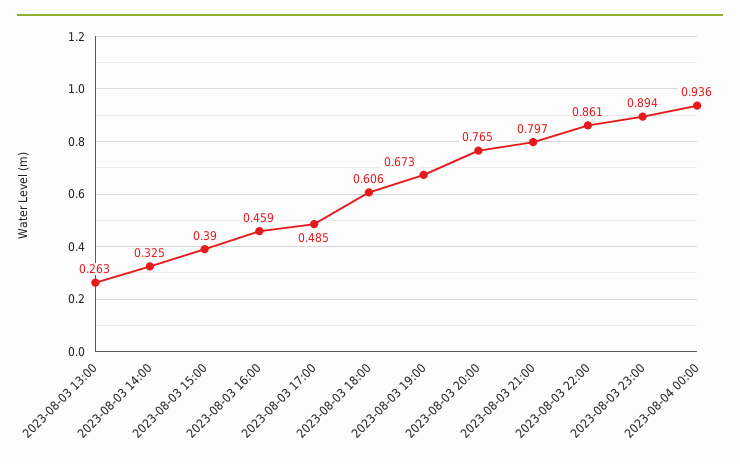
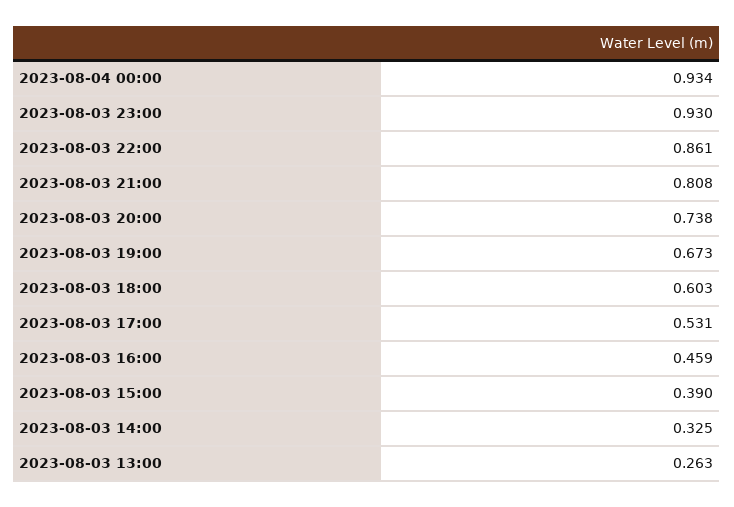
  {
    "2023-08-03 13:00": 0.263,
    "2023-08-03 14:00": 0.325,
    "2023-08-03 15:00": 0.39,
    "2023-08-03 16:00": 0.459,
-   "2023-08-03 17:00": 0.485,
+   "2023-08-03 17:00": 0.531,
-   "2023-08-03 18:00": 0.606,
+   "2023-08-03 18:00": 0.603,
    "2023-08-03 19:00": 0.673,
-   "2023-08-03 20:00": 0.765,
+   "2023-08-03 20:00": 0.738,
-   "2023-08-03 21:00": 0.797,
+   "2023-08-03 21:00": 0.808,
    "2023-08-03 22:00": 0.861,
-   "2023-08-03 23:00": 0.894,
+   "2023-08-03 23:00": 0.93,
-   "2023-08-04 00:00": 0.936
+   "2023-08-04 00:00": 0.934
  }

